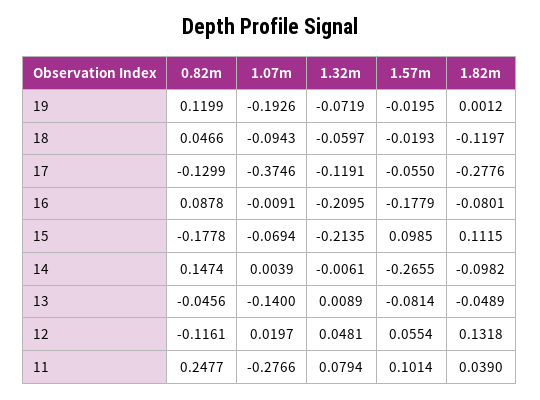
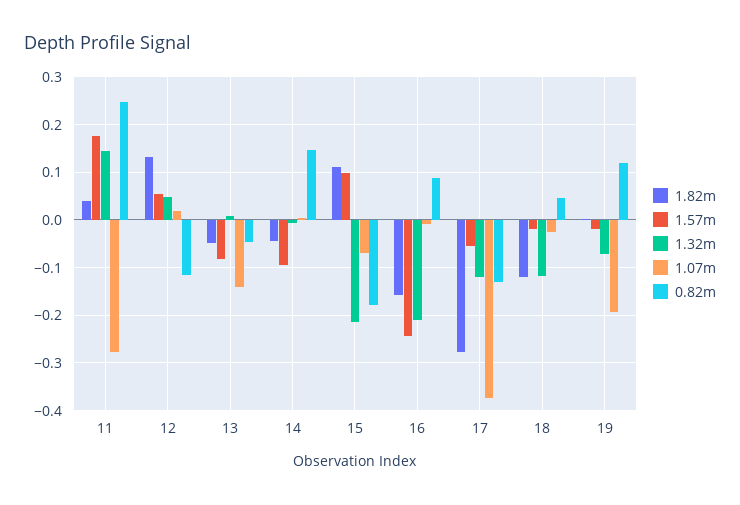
  {
    "0.82m": {
      "19": 0.1199,
      "18": 0.0466,
      "17": -0.1299,
      "16": 0.0878,
      "15": -0.1778,
      "14": 0.1474,
      "13": -0.0456,
      "12": -0.1161,
      "11": 0.2477
    },
    "1.07m": {
      "19": -0.1926,
-     "18": -0.0943,
+     "18": -0.02,
      "17": -0.3746,
      "16": -0.0091,
      "15": -0.0694,
      "14": 0.0039,
      "13": -0.14,
      "12": 0.0197,
      "11": -0.2766
    },
    "1.32m": {
      "19": -0.0719,
-     "18": -0.0597,
+     "18": -0.12,
      "17": -0.1191,
      "16": -0.2095,
      "15": -0.2135,
      "14": -0.0061,
      "13": 0.0089,
      "12": 0.0481,
-     "11": 0.0794
+     "11": 0.14
    },
    "1.57m": {
      "19": -0.0195,
      "18": -0.0193,
      "17": -0.055,
-     "16": -0.1779,
+     "16": -0.24,
      "15": 0.0985,
-     "14": -0.2655,
+     "14": -0.1,
      "13": -0.0814,
      "12": 0.0554,
-     "11": 0.1014
+     "11": 0.18
    },
    "1.82m": {
      "19": 0.0012,
      "18": -0.1197,
      "17": -0.2776,
-     "16": -0.0801,
+     "16": -0.16,
      "15": 0.1115,
-     "14": -0.0982,
+     "14": -0.04,
      "13": -0.0489,
      "12": 0.1318,
      "11": 0.039
    }
  }

